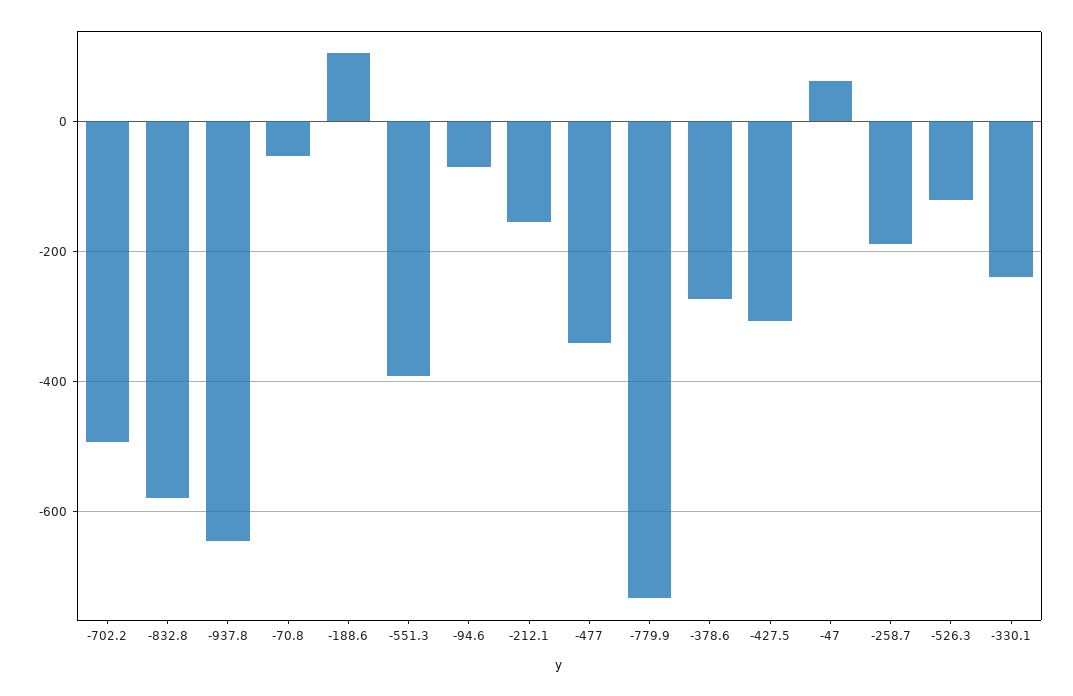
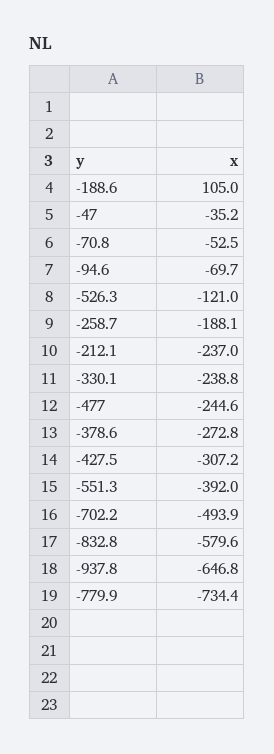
  {
    "-702.2": -493.9,
    "-832.8": -579.6,
    "-937.8": -646.8,
    "-70.8": -52.5,
    "-188.6": 105,
    "-551.3": -392,
    "-94.6": -69.7,
-   "-212.1": -160,
+   "-212.1": -237,
-   "-477": -340,
+   "-477": -244.6,
    "-779.9": -734.4,
    "-378.6": -272.8,
    "-427.5": -307.2,
-   "-47": 60,
+   "-47": -35.2,
    "-258.7": -188.1,
    "-526.3": -121,
    "-330.1": -238.8
  }

